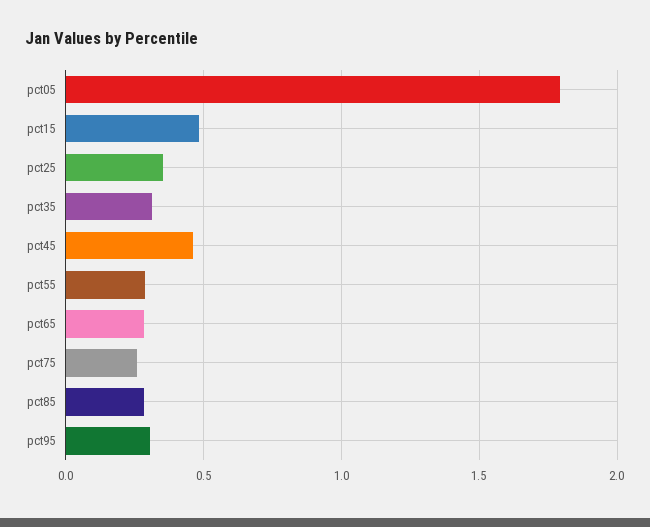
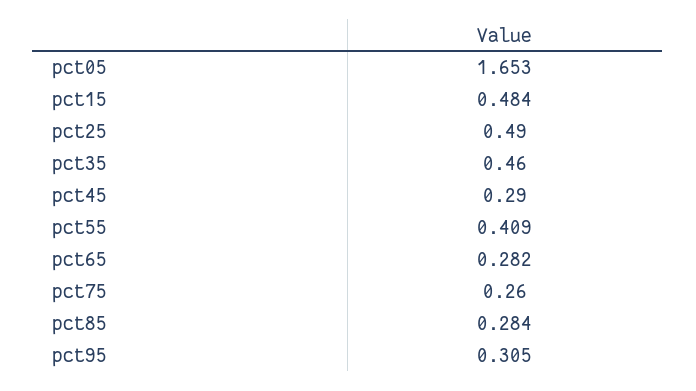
  {
-   "pct05": 1.8,
+   "pct05": 1.653,
    "pct15": 0.484,
-   "pct25": 0.35,
+   "pct25": 0.49,
-   "pct35": 0.3,
+   "pct35": 0.46,
-   "pct45": 0.45,
+   "pct45": 0.29,
-   "pct55": 0.3,
+   "pct55": 0.409,
    "pct65": 0.282,
    "pct75": 0.26,
    "pct85": 0.284,
    "pct95": 0.305
  }

